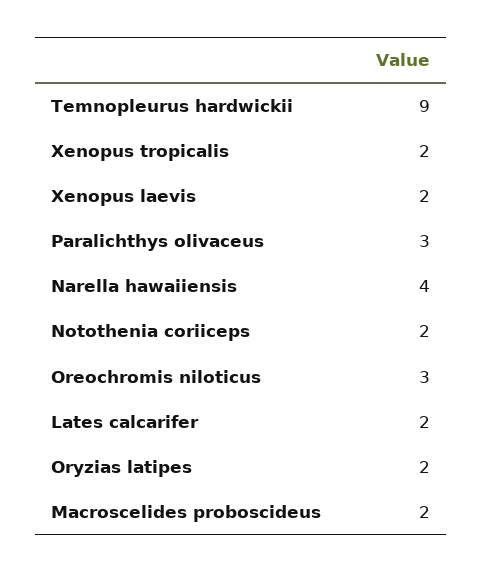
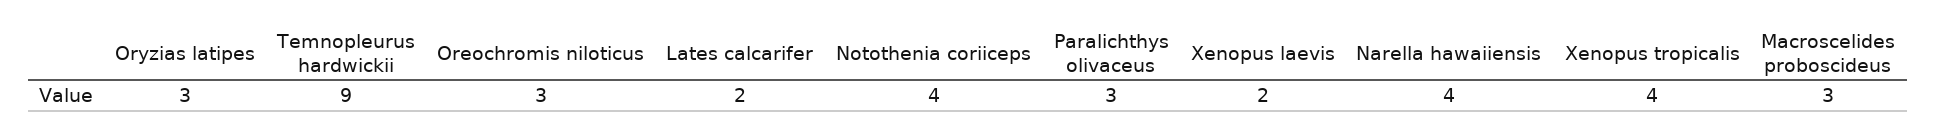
  {
    "Temnopleurus hardwickii": 9,
-   "Xenopus tropicalis": 2,
+   "Xenopus tropicalis": 4,
    "Xenopus laevis": 2,
    "Paralichthys olivaceus": 3,
    "Narella hawaiiensis": 4,
-   "Notothenia coriiceps": 2,
+   "Notothenia coriiceps": 4,
    "Oreochromis niloticus": 3,
    "Lates calcarifer": 2,
-   "Oryzias latipes": 2,
+   "Oryzias latipes": 3,
-   "Macroscelides proboscideus": 2
+   "Macroscelides proboscideus": 3
  }

